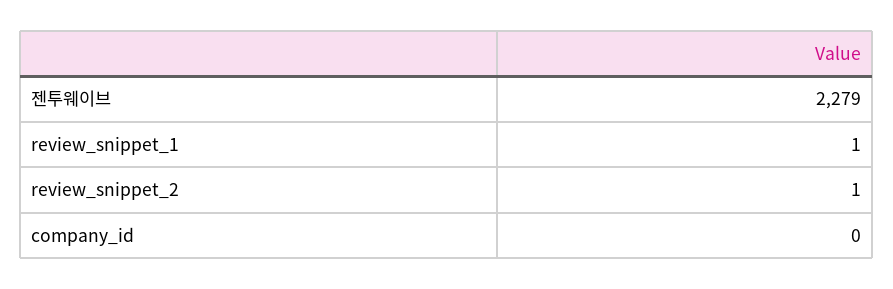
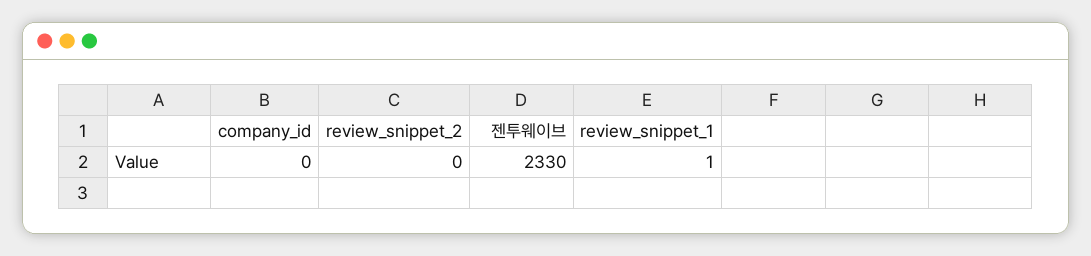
  {
-   "젠투웨이브": 2279,
+   "젠투웨이브": 2330,
    "review_snippet_1": 1,
-   "review_snippet_2": 1,
+   "review_snippet_2": 0,
    "company_id": 0
  }

